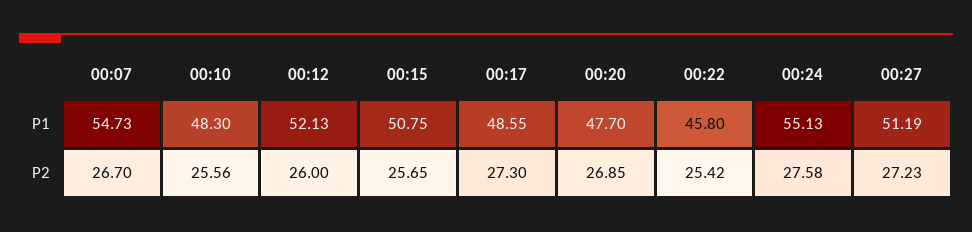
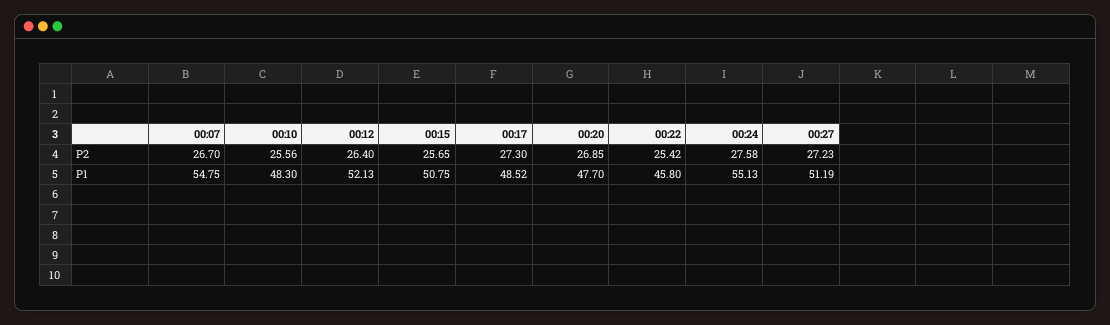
  {
    "00:07": {
-     "P1": 54.73,
+     "P1": 54.75,
      "P2": 26.7
    },
    "00:10": {
      "P1": 48.3,
      "P2": 25.56
    },
    "00:12": {
      "P1": 52.13,
-     "P2": 26
+     "P2": 26.4
    },
    "00:15": {
      "P1": 50.75,
      "P2": 25.65
    },
    "00:17": {
-     "P1": 48.55,
+     "P1": 48.52,
      "P2": 27.3
    },
    "00:20": {
      "P1": 47.7,
      "P2": 26.85
    },
    "00:22": {
      "P1": 45.8,
      "P2": 25.42
    },
    "00:24": {
      "P1": 55.13,
      "P2": 27.58
    },
    "00:27": {
      "P1": 51.19,
      "P2": 27.23
    }
  }

